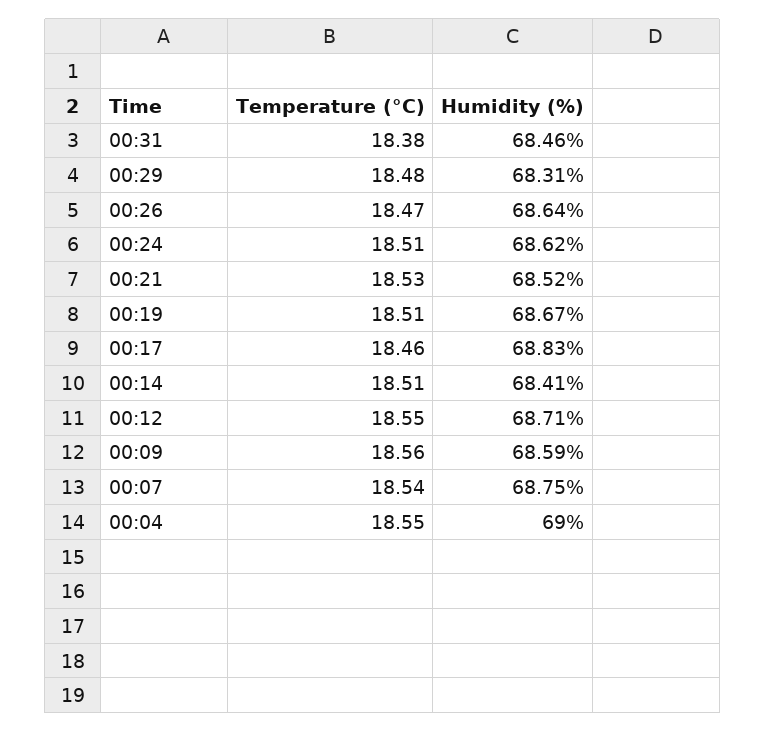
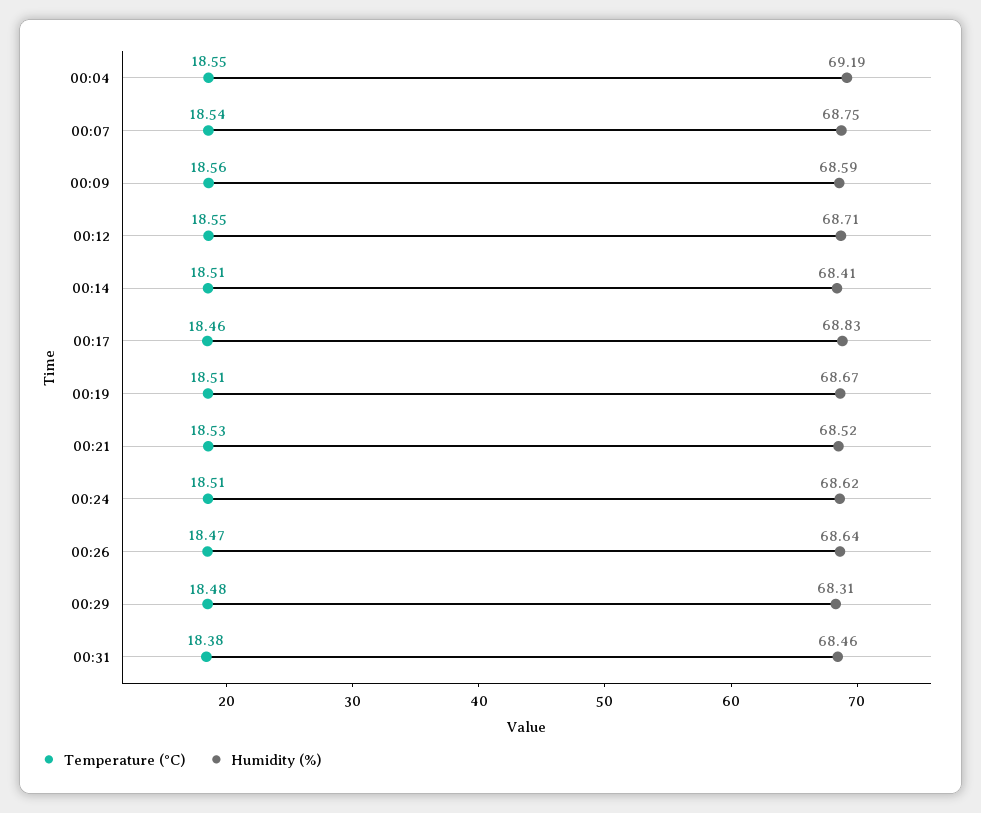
  {
    "Temperature (°C)": {
      "00:31": 18.38,
      "00:29": 18.48,
      "00:26": 18.47,
      "00:24": 18.51,
      "00:21": 18.53,
      "00:19": 18.51,
      "00:17": 18.46,
      "00:14": 18.51,
      "00:12": 18.55,
      "00:09": 18.56,
      "00:07": 18.54,
      "00:04": 18.55
    },
    "Humidity (%)": {
      "00:31": 68.46,
      "00:29": 68.31,
      "00:26": 68.64,
      "00:24": 68.62,
      "00:21": 68.52,
      "00:19": 68.67,
      "00:17": 68.83,
      "00:14": 68.41,
      "00:12": 68.71,
      "00:09": 68.59,
      "00:07": 68.75,
-     "00:04": 69
+     "00:04": 69.19
    }
  }

